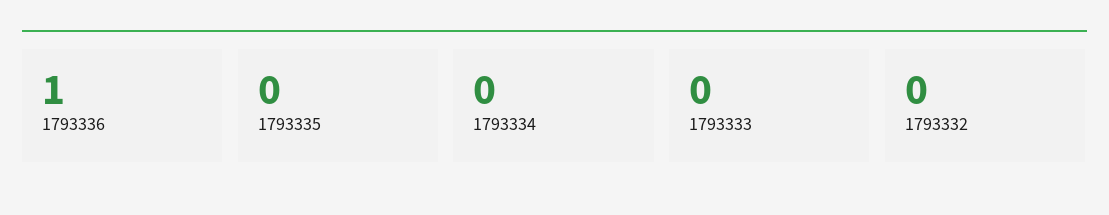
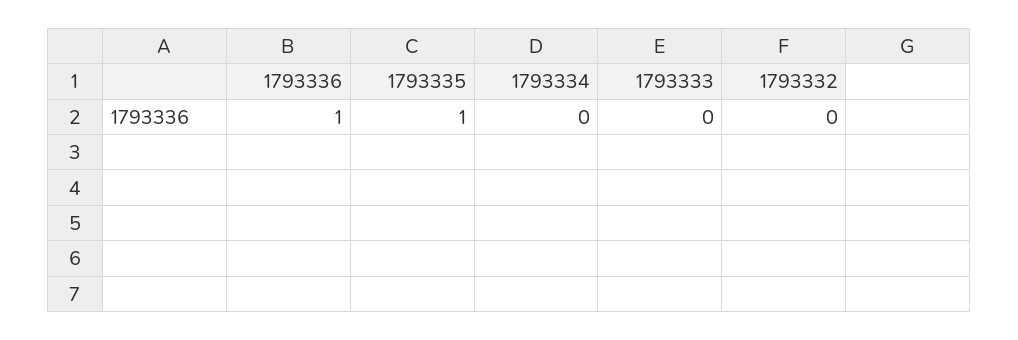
  {
    "1793336": 1,
-   "1793335": 0,
+   "1793335": 1,
    "1793334": 0,
    "1793333": 0,
    "1793332": 0
  }

